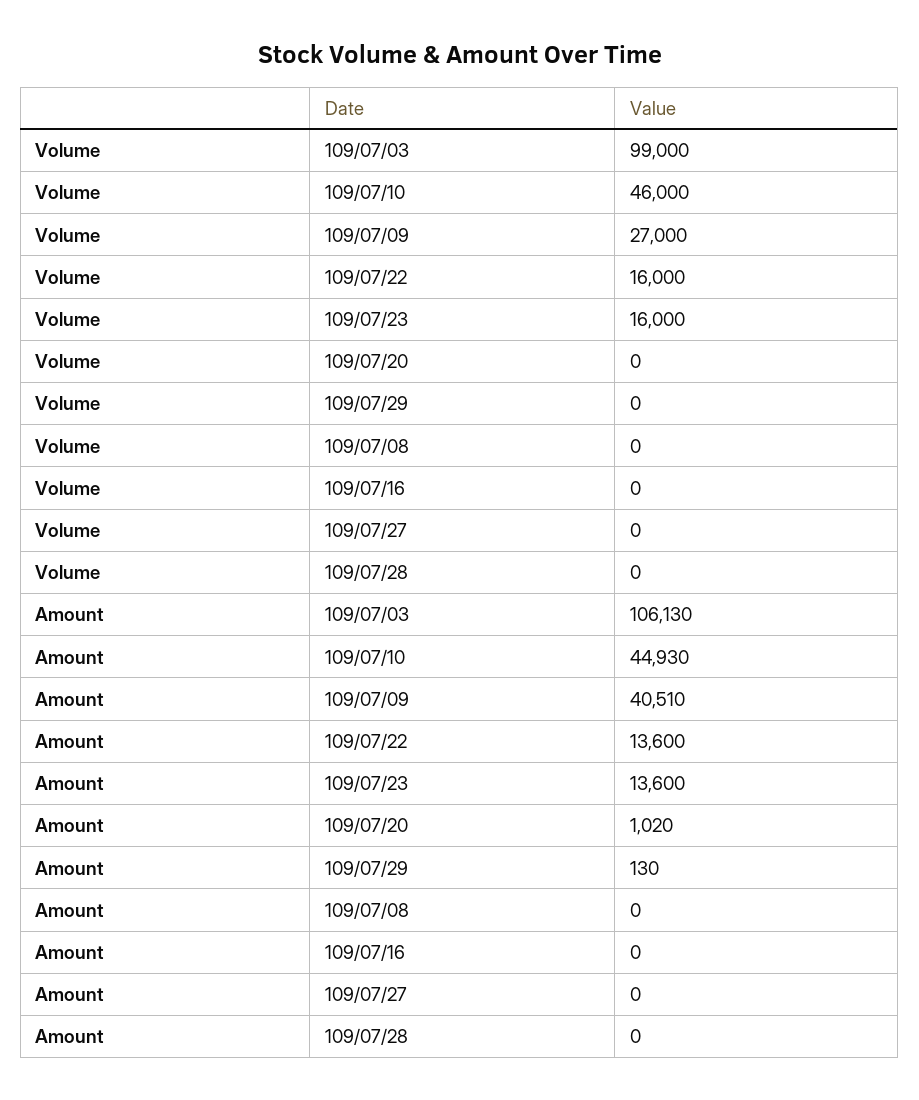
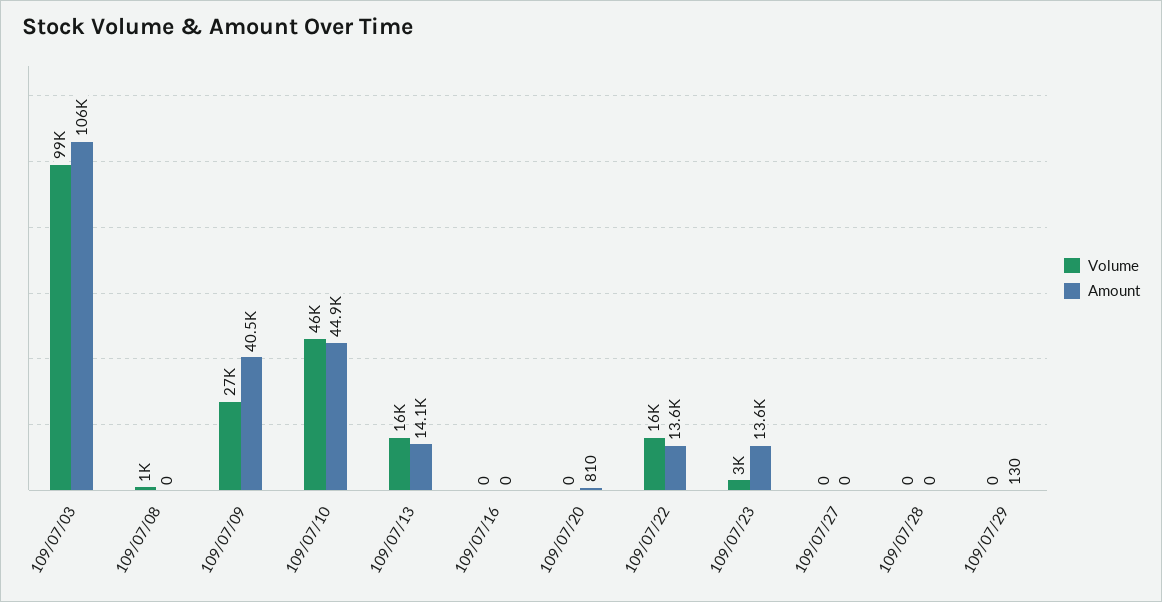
  {
    "Volume": {
      "109/07/03": 99000,
      "109/07/10": 46000,
      "109/07/09": 27000,
      "109/07/22": 16000,
-     "109/07/23": 16000,
+     "109/07/23": 3000,
      "109/07/20": 0,
      "109/07/29": 0,
-     "109/07/08": 0,
+     "109/07/08": 1000,
      "109/07/16": 0,
      "109/07/27": 0,
-     "109/07/28": 0
+     "109/07/28": 0,
+     "109/07/13": 16000
    },
    "Amount": {
      "109/07/03": 106130,
      "109/07/10": 44930,
      "109/07/09": 40510,
      "109/07/22": 13600,
      "109/07/23": 13600,
-     "109/07/20": 1020,
+     "109/07/20": 810,
      "109/07/29": 130,
      "109/07/08": 0,
      "109/07/16": 0,
      "109/07/27": 0,
-     "109/07/28": 0
+     "109/07/28": 0,
+     "109/07/13": 14100
    }
  }

